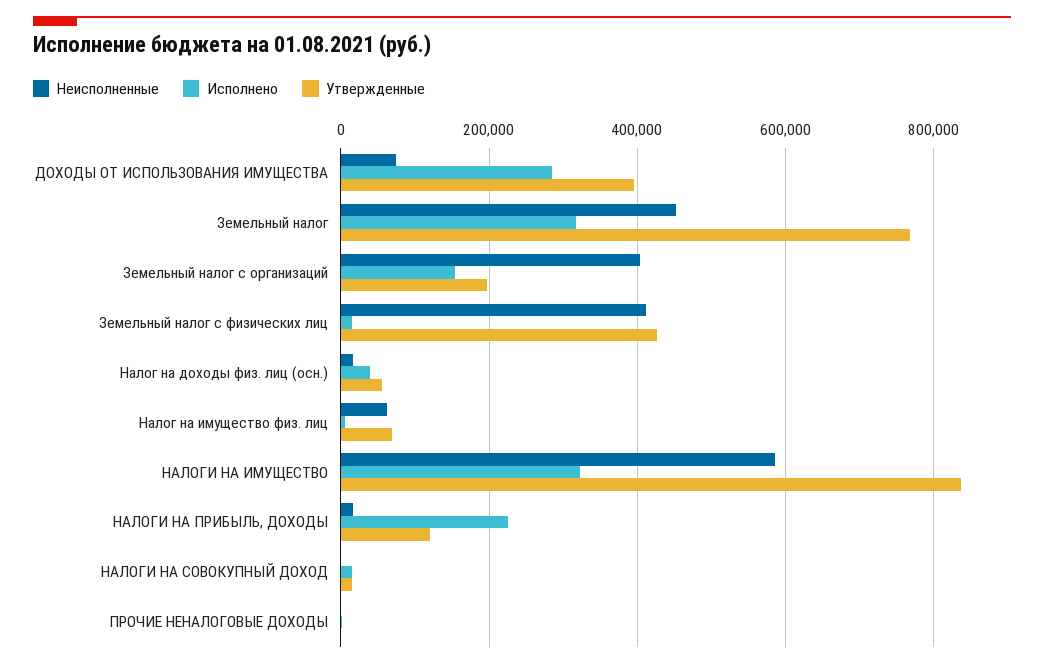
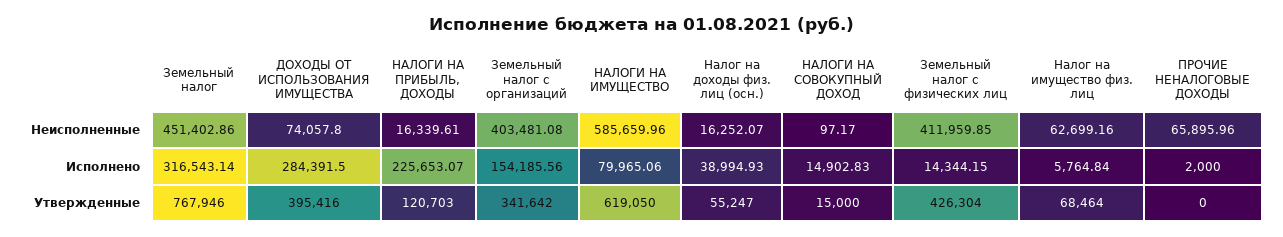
  {
    "Неисполненные": {
      "ДОХОДЫ ОТ ИСПОЛЬЗОВАНИЯ ИМУЩЕСТВА": 74057.8,
      "Земельный налог": 451402.86,
      "Земельный налог с организаций": 403481.08,
      "Земельный налог с физических лиц": 411959.85,
      "Налог на доходы физ. лиц (осн.)": 16252.07,
      "Налог на имущество физ. лиц": 62699.16,
      "НАЛОГИ НА ИМУЩЕСТВО": 585659.96,
      "НАЛОГИ НА ПРИБЫЛЬ, ДОХОДЫ": 16339.61,
      "НАЛОГИ НА СОВОКУПНЫЙ ДОХОД": 97.17,
-     "ПРОЧИЕ НЕНАЛОГОВЫЕ ДОХОДЫ": 0
+     "ПРОЧИЕ НЕНАЛОГОВЫЕ ДОХОДЫ": 65895.96
    },
    "Исполнено": {
      "ДОХОДЫ ОТ ИСПОЛЬЗОВАНИЯ ИМУЩЕСТВА": 284391.5,
      "Земельный налог": 316543.14,
      "Земельный налог с организаций": 154185.56,
      "Земельный налог с физических лиц": 14344.15,
      "Налог на доходы физ. лиц (осн.)": 38994.93,
      "Налог на имущество физ. лиц": 5764.84,
-     "НАЛОГИ НА ИМУЩЕСТВО": 320000,
+     "НАЛОГИ НА ИМУЩЕСТВО": 79965.06,
      "НАЛОГИ НА ПРИБЫЛЬ, ДОХОДЫ": 225653.07,
      "НАЛОГИ НА СОВОКУПНЫЙ ДОХОД": 14902.83,
      "ПРОЧИЕ НЕНАЛОГОВЫЕ ДОХОДЫ": 2000
    },
    "Утвержденные": {
      "ДОХОДЫ ОТ ИСПОЛЬЗОВАНИЯ ИМУЩЕСТВА": 395416,
      "Земельный налог": 767946,
-     "Земельный налог с организаций": 200000,
+     "Земельный налог с организаций": 341642,
      "Земельный налог с физических лиц": 426304,
      "Налог на доходы физ. лиц (осн.)": 55247,
      "Налог на имущество физ. лиц": 68464,
-     "НАЛОГИ НА ИМУЩЕСТВО": 840000,
+     "НАЛОГИ НА ИМУЩЕСТВО": 619050,
      "НАЛОГИ НА ПРИБЫЛЬ, ДОХОДЫ": 120703,
      "НАЛОГИ НА СОВОКУПНЫЙ ДОХОД": 15000,
      "ПРОЧИЕ НЕНАЛОГОВЫЕ ДОХОДЫ": 0
    }
  }

